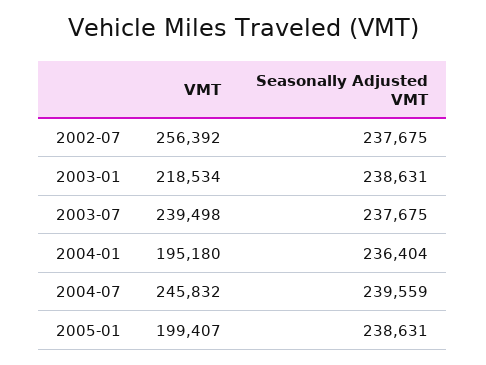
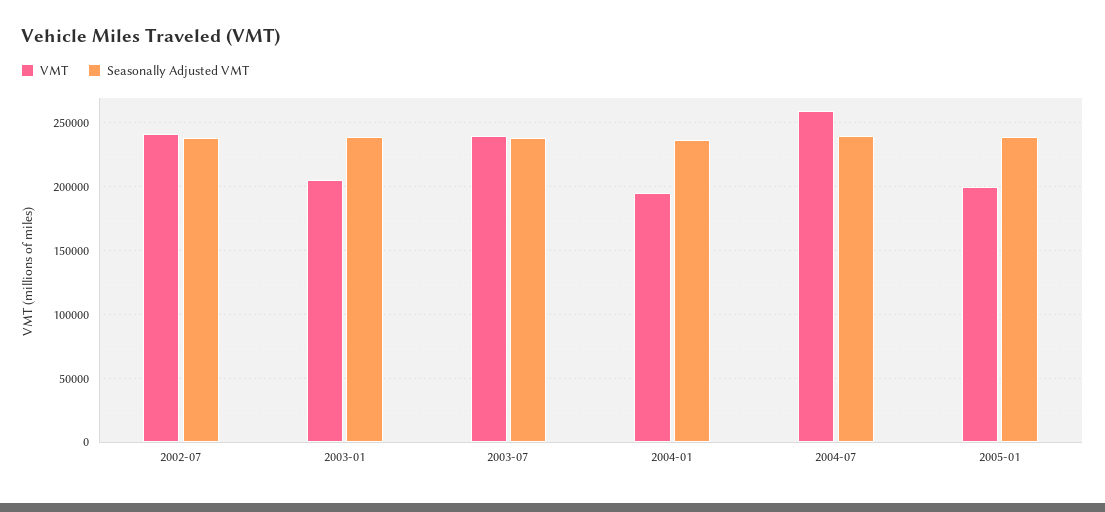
  {
    "VMT": {
-     "2002-07": 256392,
+     "2002-07": 240000,
-     "2003-01": 218534,
+     "2003-01": 205000,
      "2003-07": 239498,
      "2004-01": 195180,
-     "2004-07": 245832,
+     "2004-07": 260000,
      "2005-01": 199407
    },
    "Seasonally Adjusted VMT": {
      "2002-07": 237675,
      "2003-01": 238631,
      "2003-07": 237675,
      "2004-01": 236404,
      "2004-07": 239559,
      "2005-01": 238631
    }
  }

